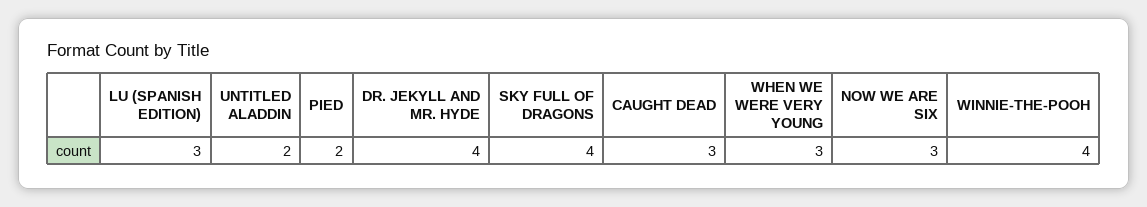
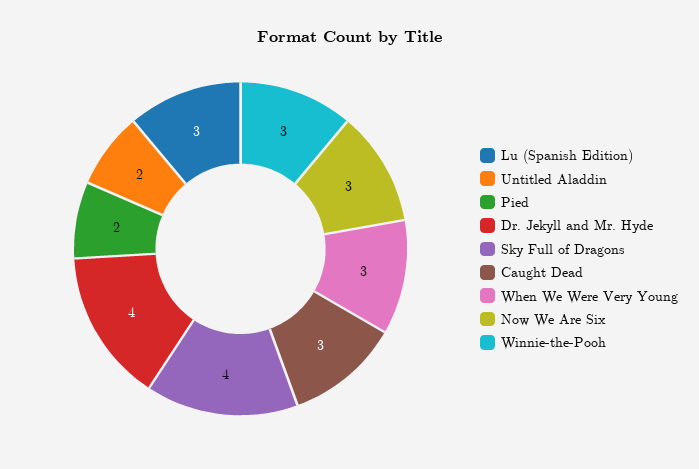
  {
    "LU (SPANISH EDITION)": 3,
    "UNTITLED ALADDIN": 2,
    "PIED": 2,
    "DR. JEKYLL AND MR. HYDE": 4,
    "SKY FULL OF DRAGONS": 4,
    "CAUGHT DEAD": 3,
    "WHEN WE WERE VERY YOUNG": 3,
    "NOW WE ARE SIX": 3,
-   "WINNIE-THE-POOH": 4
+   "WINNIE-THE-POOH": 3
  }

